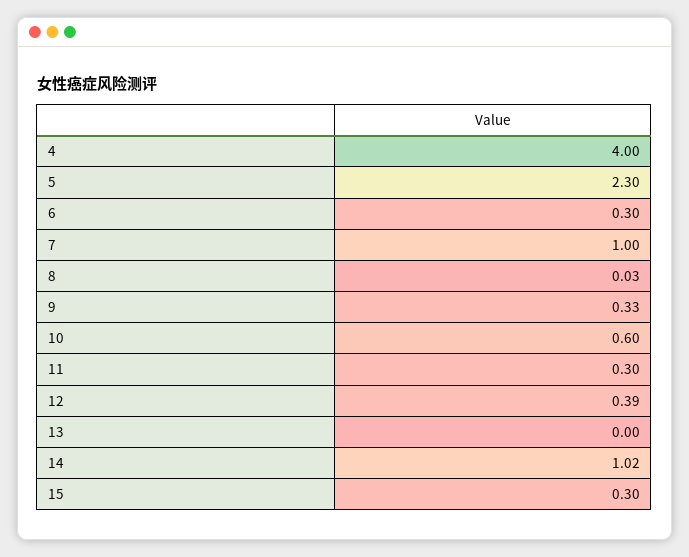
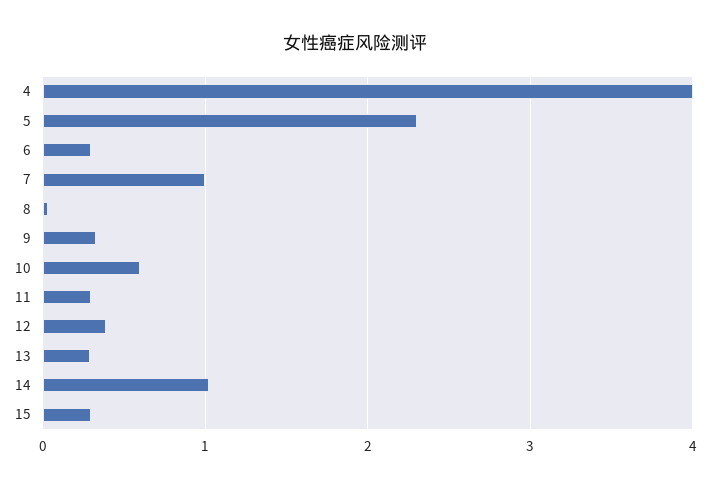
  {
    "4": 4,
    "5": 2.3,
    "6": 0.3,
    "7": 1,
    "8": 0.03,
    "9": 0.33,
    "10": 0.6,
    "11": 0.3,
    "12": 0.39,
-   "13": 0,
+   "13": 0.3,
    "14": 1.02,
    "15": 0.3
  }

